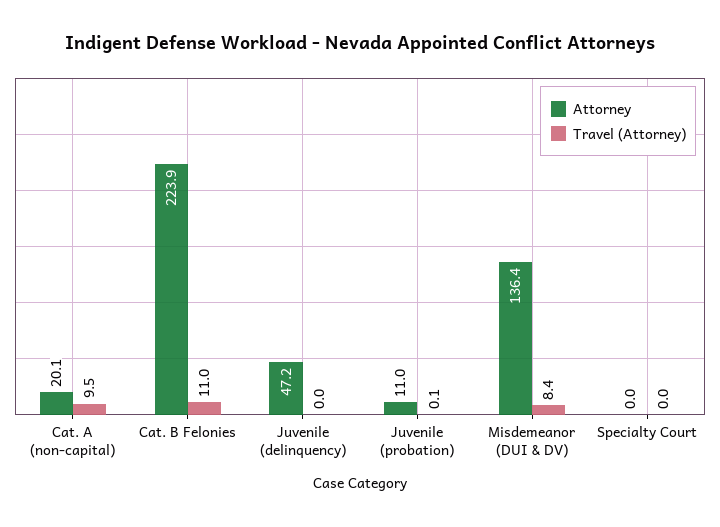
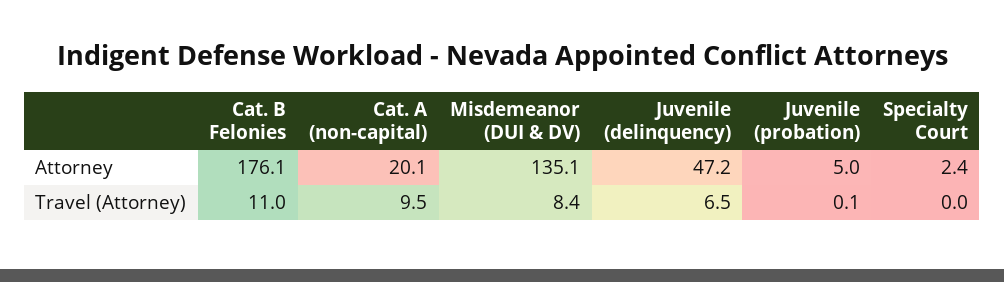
  {
    "Attorney": {
      "Cat. A (non-capital)": 20.1,
-     "Cat. B Felonies": 223.9,
+     "Cat. B Felonies": 176.1,
      "Juvenile (delinquency)": 47.2,
-     "Juvenile (probation)": 11,
+     "Juvenile (probation)": 5,
-     "Misdemeanor (DUI & DV)": 136.4,
+     "Misdemeanor (DUI & DV)": 135.1,
-     "Specialty Court": 0
+     "Specialty Court": 2.4
    },
    "Travel (Attorney)": {
      "Cat. A (non-capital)": 9.5,
      "Cat. B Felonies": 11,
-     "Juvenile (delinquency)": 0,
+     "Juvenile (delinquency)": 6.5,
      "Juvenile (probation)": 0.1,
      "Misdemeanor (DUI & DV)": 8.4,
      "Specialty Court": 0
    }
  }

